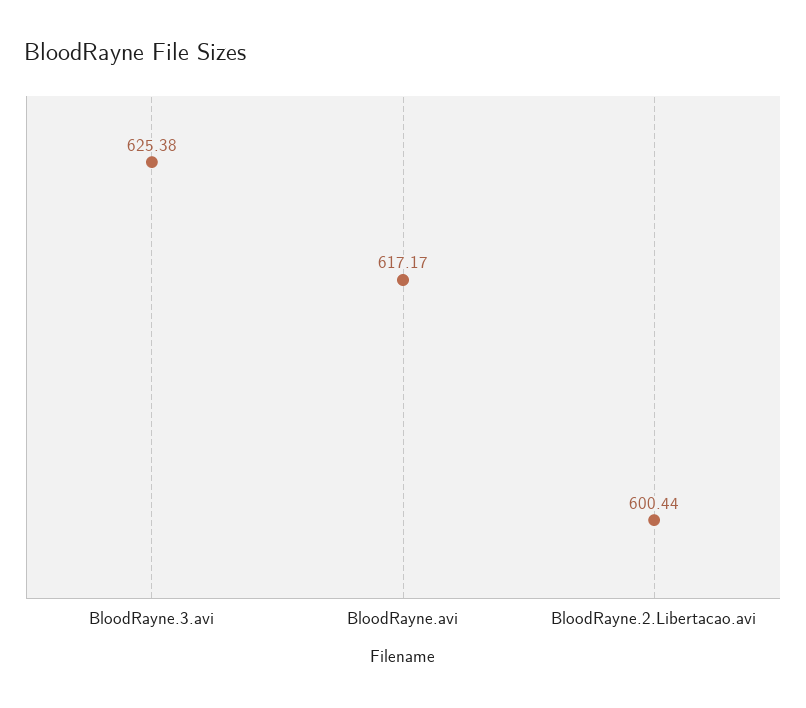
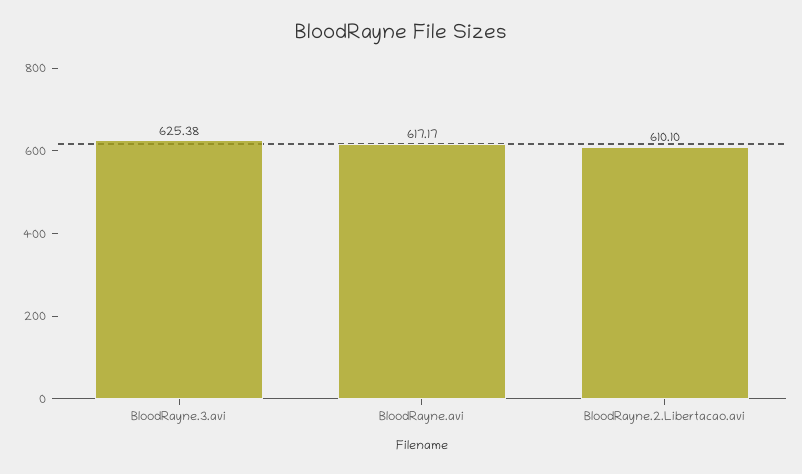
  {
    "BloodRayne.3.avi": 625.38,
    "BloodRayne.avi": 617.17,
-   "BloodRayne.2.Libertacao.avi": 600.44
+   "BloodRayne.2.Libertacao.avi": 610.1
  }

